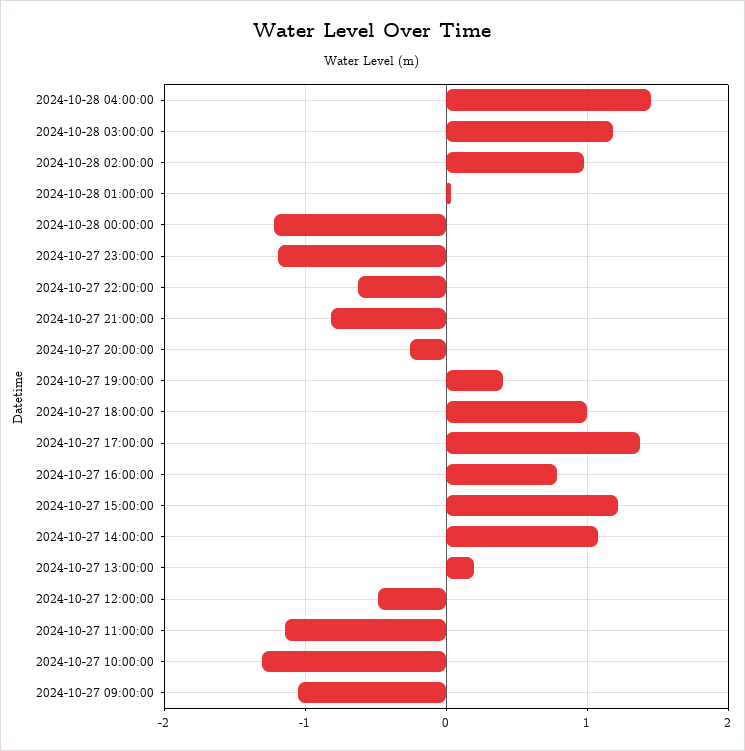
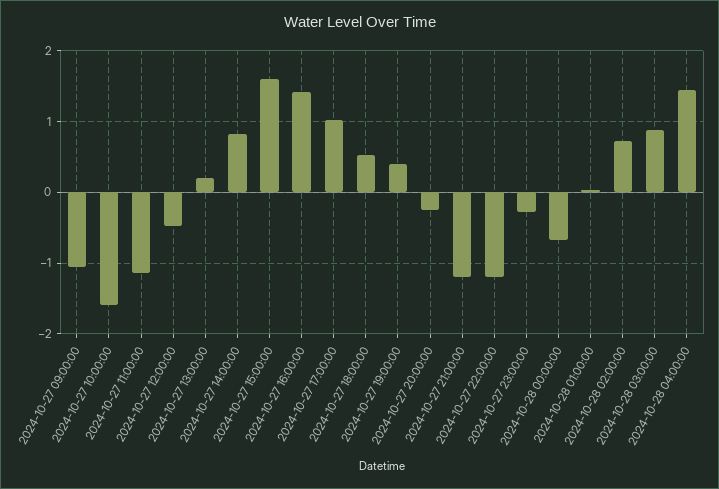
  {
    "2024-10-28 04:00:00": 1.4,
-   "2024-10-28 03:00:00": 1.2,
+   "2024-10-28 03:00:00": 0.9,
-   "2024-10-28 02:00:00": 1,
+   "2024-10-28 02:00:00": 0.7,
    "2024-10-28 01:00:00": 0,
-   "2024-10-28 00:00:00": -1.2,
+   "2024-10-28 00:00:00": -0.7,
-   "2024-10-27 23:00:00": -1.2,
+   "2024-10-27 23:00:00": -0.3,
-   "2024-10-27 22:00:00": -0.6,
+   "2024-10-27 22:00:00": -1.2,
-   "2024-10-27 21:00:00": -0.8,
+   "2024-10-27 21:00:00": -1.2,
    "2024-10-27 20:00:00": -0.3,
    "2024-10-27 19:00:00": 0.4,
-   "2024-10-27 18:00:00": 1,
+   "2024-10-27 18:00:00": 0.5,
-   "2024-10-27 17:00:00": 1.4,
+   "2024-10-27 17:00:00": 1,
-   "2024-10-27 16:00:00": 0.8,
+   "2024-10-27 16:00:00": 1.4,
-   "2024-10-27 15:00:00": 1.2,
+   "2024-10-27 15:00:00": 1.6,
-   "2024-10-27 14:00:00": 1.1,
+   "2024-10-27 14:00:00": 0.8,
    "2024-10-27 13:00:00": 0.2,
    "2024-10-27 12:00:00": -0.5,
    "2024-10-27 11:00:00": -1.1,
-   "2024-10-27 10:00:00": -1.3,
+   "2024-10-27 10:00:00": -1.6,
    "2024-10-27 09:00:00": -1.1
  }

